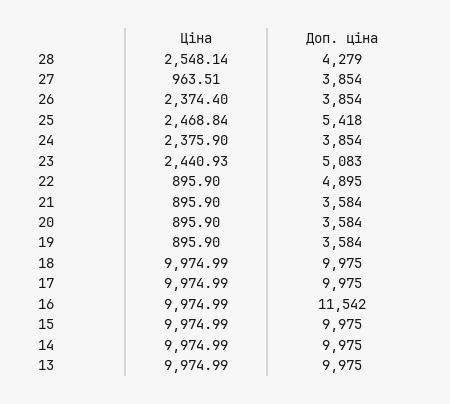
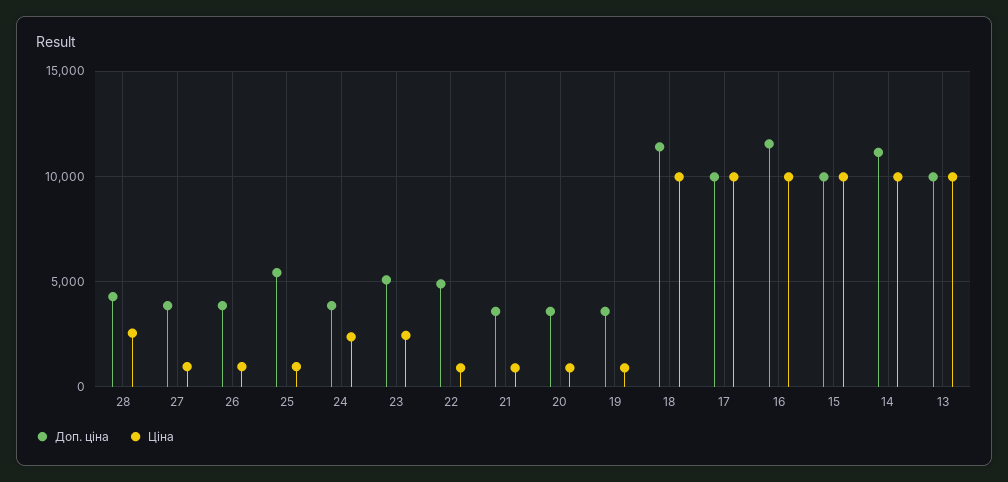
  {
    "Ціна": {
      "28": 2548.14,
      "27": 963.51,
-     "26": 2374.4,
+     "26": 1000,
-     "25": 2468.84,
+     "25": 1000,
      "24": 2375.9,
      "23": 2440.93,
      "22": 895.9,
      "21": 895.9,
      "20": 895.9,
      "19": 895.9,
      "18": 9974.99,
      "17": 9974.99,
      "16": 9974.99,
      "15": 9974.99,
      "14": 9974.99,
      "13": 9974.99
    },
    "Доп. ціна": {
      "28": 4279,
      "27": 3854,
      "26": 3854,
      "25": 5418,
      "24": 3854,
      "23": 5083,
      "22": 4895,
      "21": 3584,
      "20": 3584,
      "19": 3584,
-     "18": 9975,
+     "18": 11500,
      "17": 9975,
      "16": 11542,
      "15": 9975,
-     "14": 9975,
+     "14": 11000,
      "13": 9975
    }
  }

